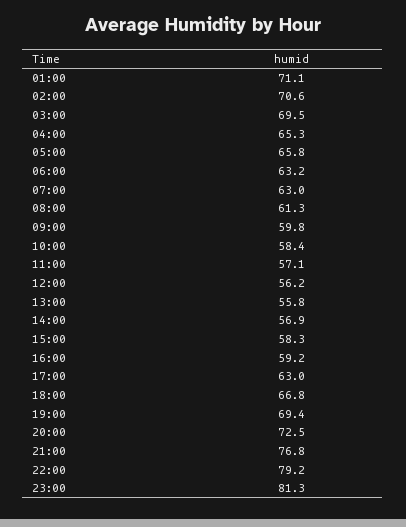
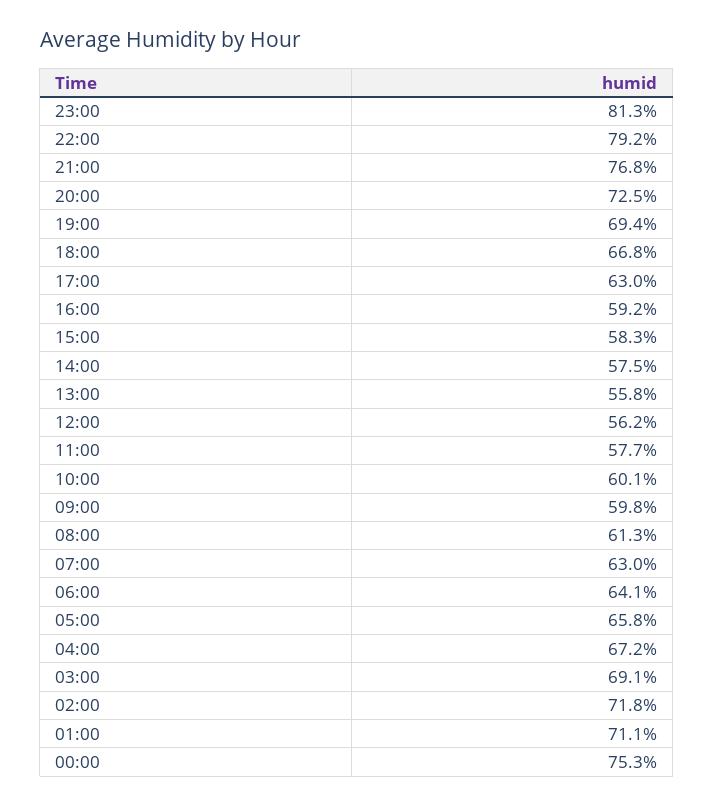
  {
    "01:00": 71.1,
-   "02:00": 70.6,
+   "02:00": 71.8,
-   "03:00": 69.5,
+   "03:00": 69.1,
-   "04:00": 65.3,
+   "04:00": 67.2,
    "05:00": 65.8,
-   "06:00": 63.2,
+   "06:00": 64.1,
    "07:00": 63,
    "08:00": 61.3,
    "09:00": 59.8,
-   "10:00": 58.4,
+   "10:00": 60.1,
-   "11:00": 57.1,
+   "11:00": 57.7,
    "12:00": 56.2,
    "13:00": 55.8,
-   "14:00": 56.9,
+   "14:00": 57.5,
    "15:00": 58.3,
    "16:00": 59.2,
    "17:00": 63,
    "18:00": 66.8,
    "19:00": 69.4,
    "20:00": 72.5,
    "21:00": 76.8,
    "22:00": 79.2,
-   "23:00": 81.3
+   "23:00": 81.3,
+   "00:00": 75.3
  }

